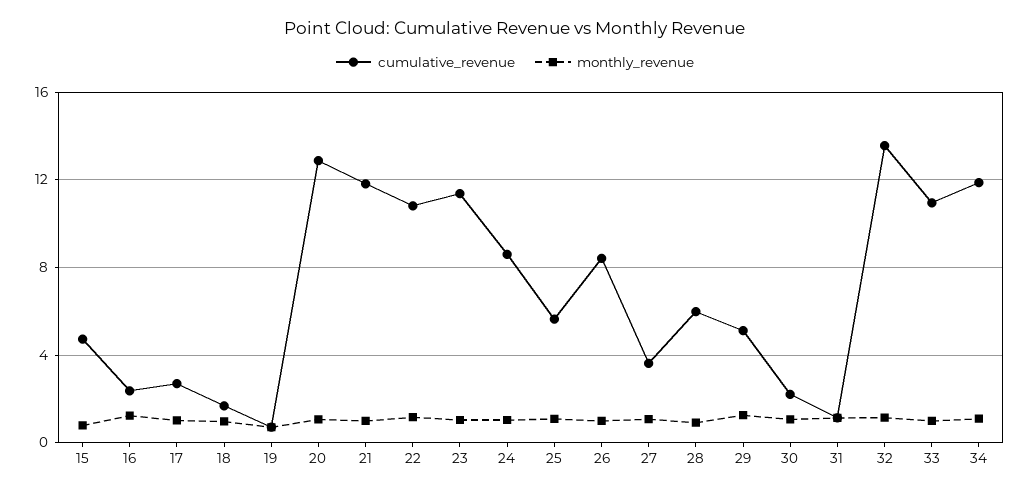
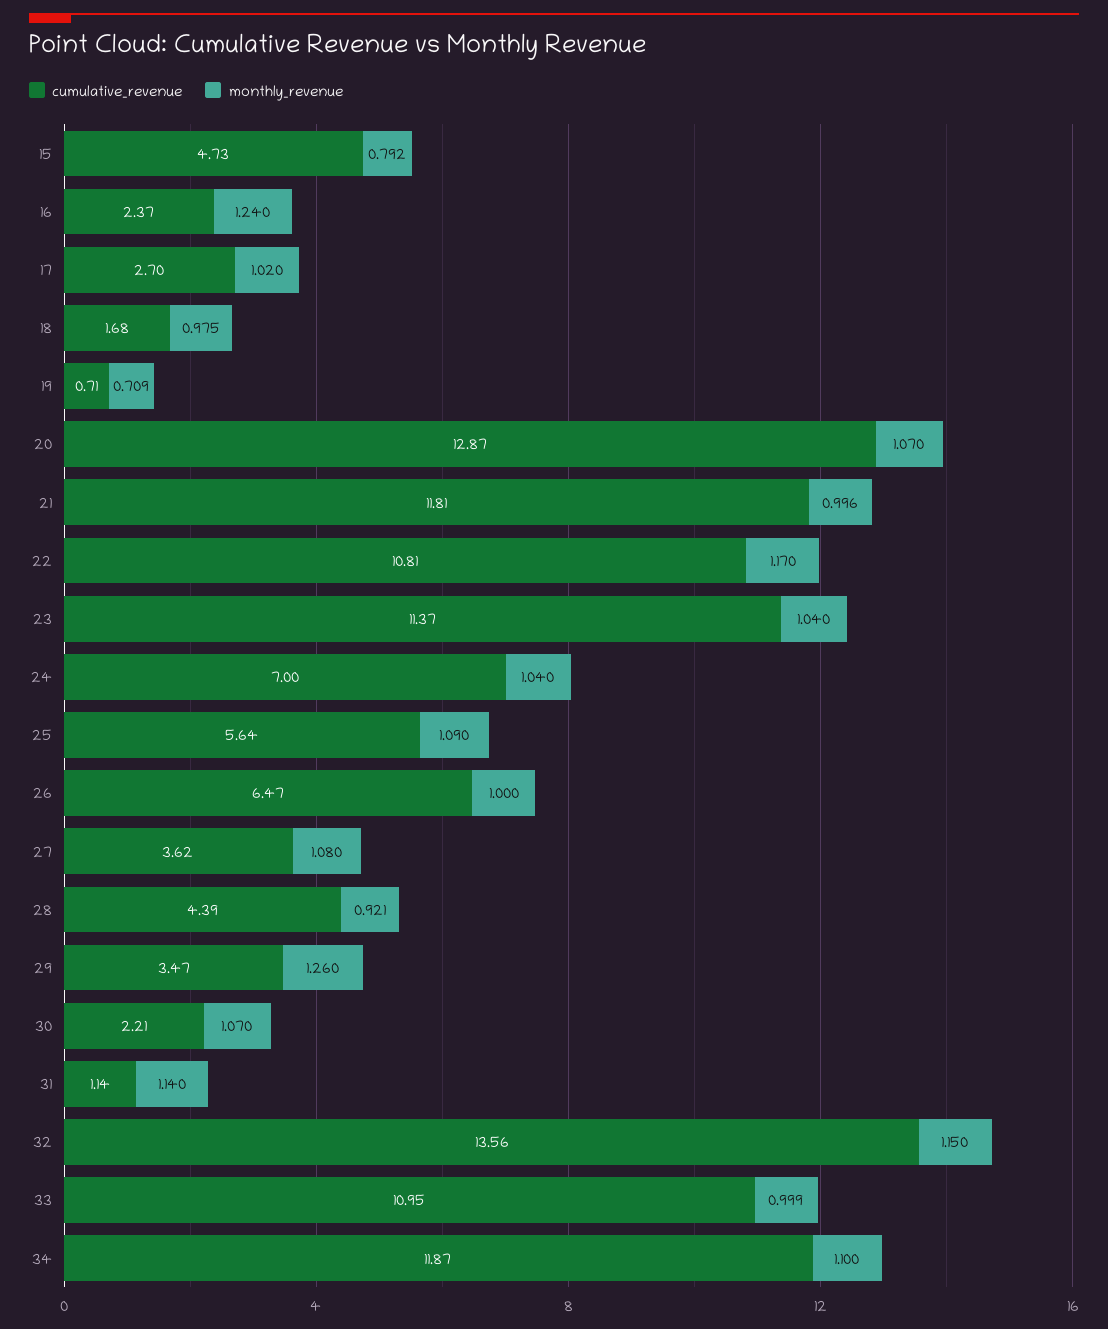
  {
    "cumulative_revenue": {
      "15": 4.73,
      "16": 2.37,
      "17": 2.7,
      "18": 1.68,
      "19": 0.71,
      "20": 12.87,
      "21": 11.81,
      "22": 10.81,
      "23": 11.37,
-     "24": 8.5,
+     "24": 7,
      "25": 5.64,
-     "26": 8.5,
+     "26": 6.47,
      "27": 3.62,
-     "28": 6,
+     "28": 4.39,
-     "29": 5,
+     "29": 3.47,
      "30": 2.21,
      "31": 1.14,
      "32": 13.56,
      "33": 10.95,
      "34": 11.87
    },
    "monthly_revenue": {
      "15": 0.792,
      "16": 1.24,
      "17": 1.02,
      "18": 0.975,
      "19": 0.709,
      "20": 1.07,
      "21": 0.996,
      "22": 1.17,
      "23": 1.04,
      "24": 1.04,
      "25": 1.09,
      "26": 1,
      "27": 1.08,
      "28": 0.921,
      "29": 1.26,
      "30": 1.07,
      "31": 1.14,
      "32": 1.15,
      "33": 0.999,
      "34": 1.1
    }
  }

